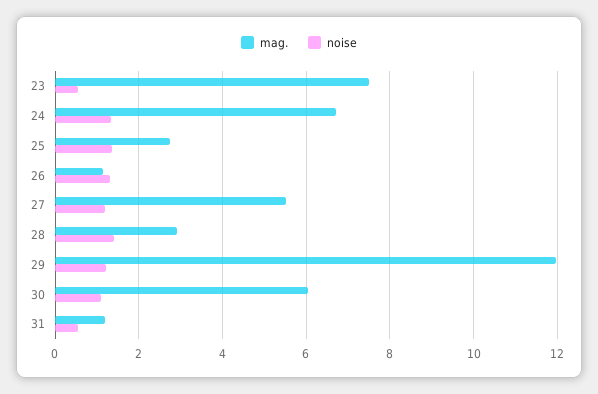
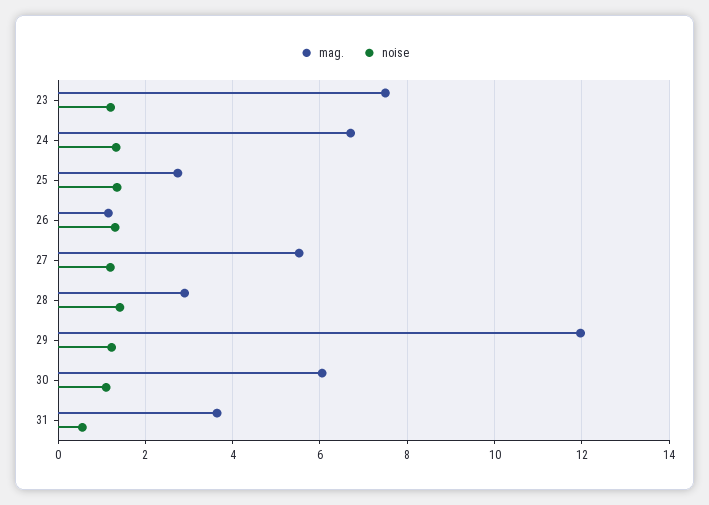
  {
    "mag.": {
      "23": 7.6,
      "24": 6.8,
      "25": 2.8,
      "26": 1.2,
      "27": 5.6,
      "28": 3,
      "29": 12,
      "30": 6,
-     "31": 1.2
+     "31": 3.6
    },
    "noise": {
-     "23": 0.6,
+     "23": 1.2,
      "24": 1.4,
      "25": 1.4,
      "26": 1.4,
      "27": 1.2,
      "28": 1.4,
      "29": 1.2,
      "30": 1,
      "31": 0.6
    }
  }

